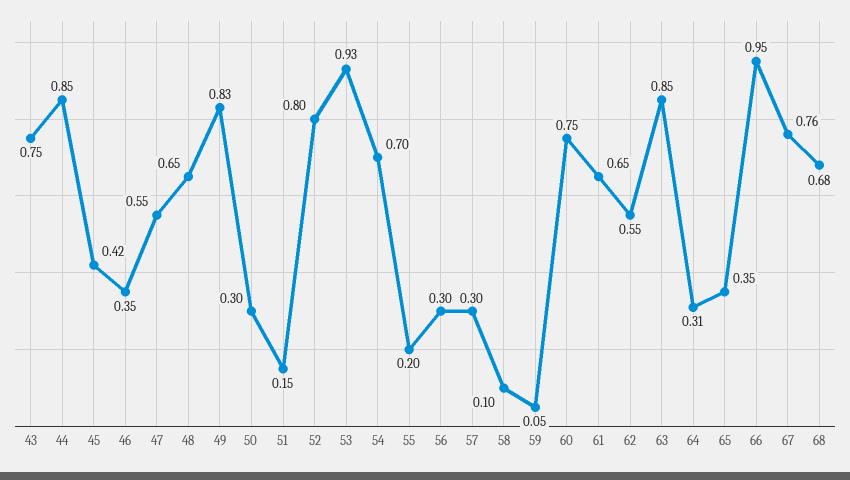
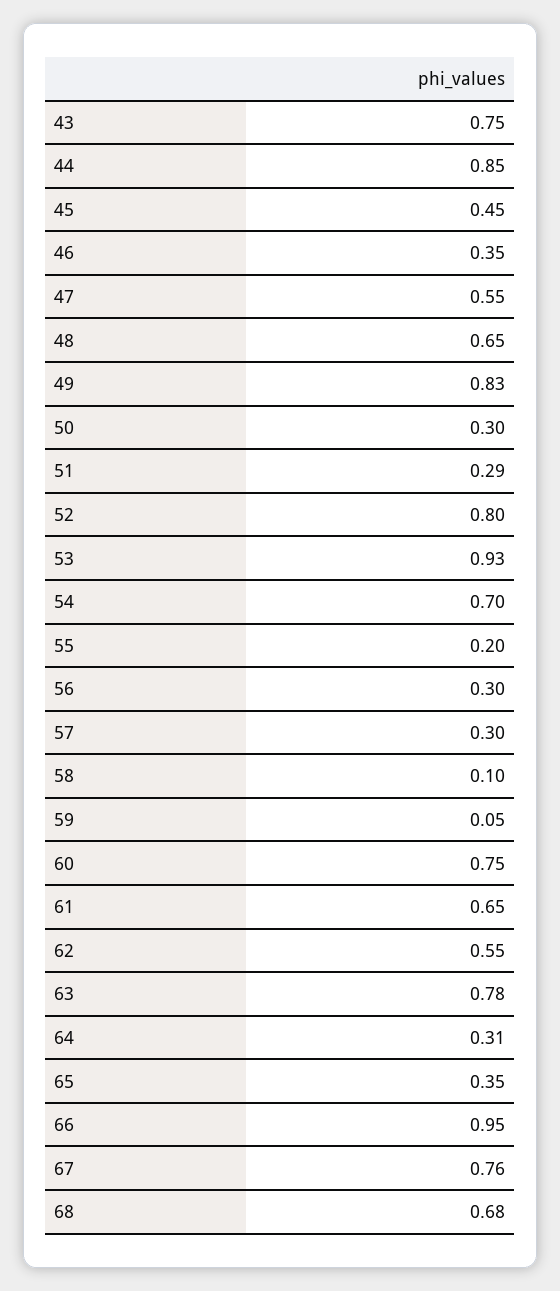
  {
    "43": 0.75,
    "44": 0.85,
-   "45": 0.42,
+   "45": 0.45,
    "46": 0.35,
    "47": 0.55,
    "48": 0.65,
    "49": 0.83,
    "50": 0.3,
-   "51": 0.15,
+   "51": 0.29,
    "52": 0.8,
    "53": 0.93,
    "54": 0.7,
    "55": 0.2,
    "56": 0.3,
    "57": 0.3,
    "58": 0.1,
    "59": 0.05,
    "60": 0.75,
    "61": 0.65,
    "62": 0.55,
-   "63": 0.85,
+   "63": 0.78,
    "64": 0.31,
    "65": 0.35,
    "66": 0.95,
    "67": 0.76,
    "68": 0.68
  }

